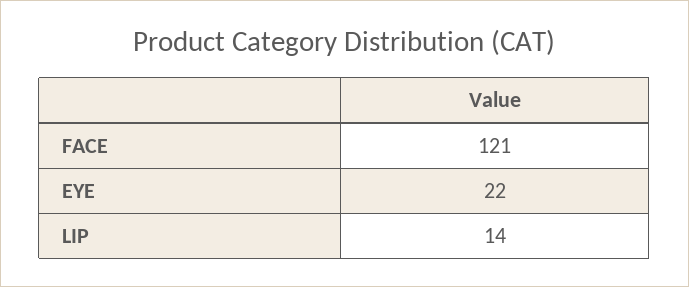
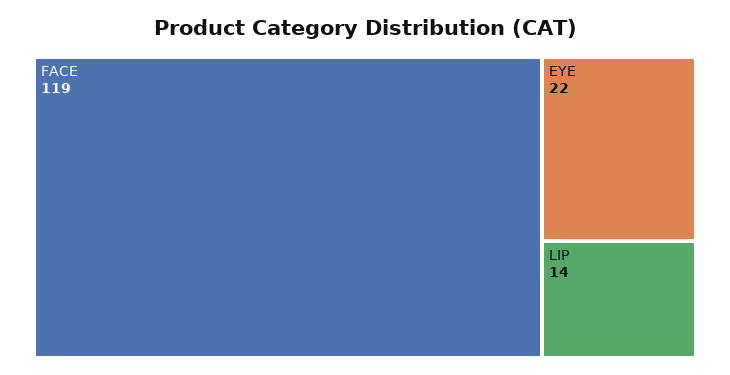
  {
-   "FACE": 121,
+   "FACE": 119,
    "EYE": 22,
    "LIP": 14
  }

